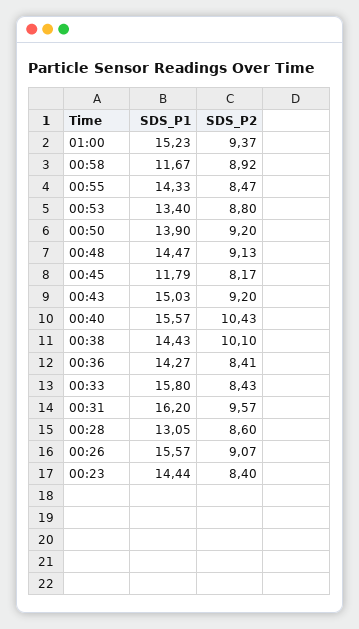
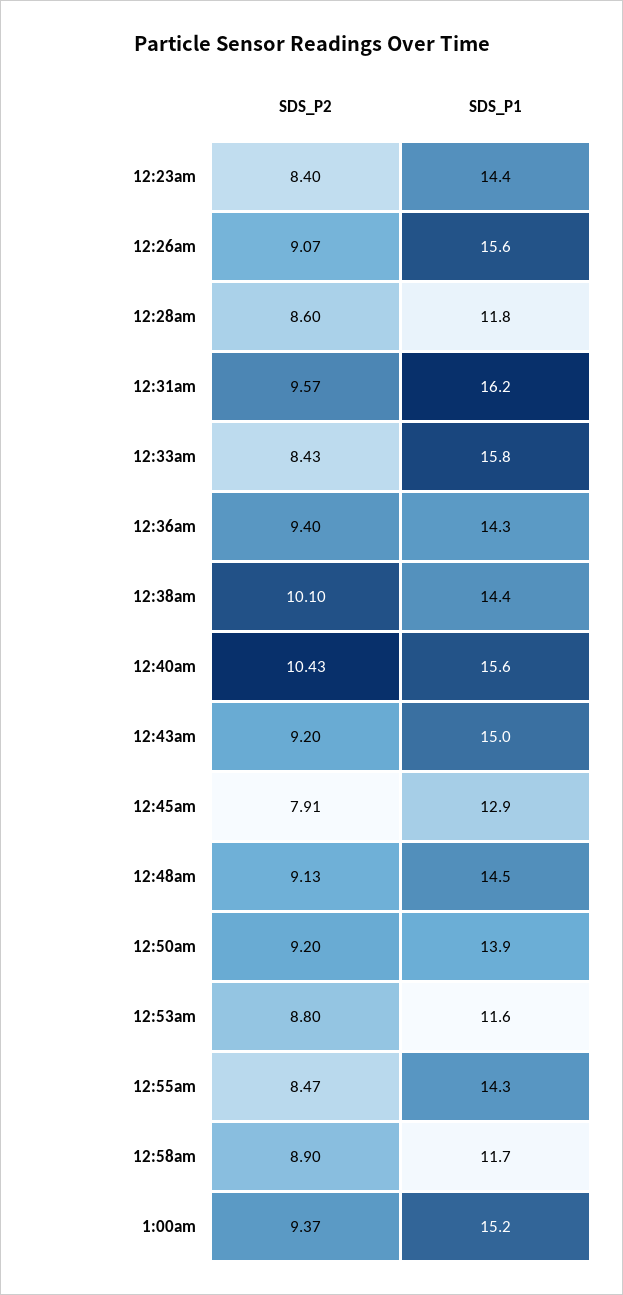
  {
    "SDS_P1": {
      "01:00": 15.23,
      "00:58": 11.67,
      "00:55": 14.33,
-     "00:53": 13.4,
+     "00:53": 11.6,
      "00:50": 13.9,
      "00:48": 14.47,
-     "00:45": 11.79,
+     "00:45": 12.9,
      "00:43": 15.03,
      "00:40": 15.57,
      "00:38": 14.43,
      "00:36": 14.27,
      "00:33": 15.8,
      "00:31": 16.2,
-     "00:28": 13.05,
+     "00:28": 11.8,
      "00:26": 15.57,
      "00:23": 14.44
    },
    "SDS_P2": {
      "01:00": 9.37,
-     "00:58": 8.92,
+     "00:58": 8.9,
      "00:55": 8.47,
      "00:53": 8.8,
      "00:50": 9.2,
      "00:48": 9.13,
-     "00:45": 8.17,
+     "00:45": 7.91,
      "00:43": 9.2,
      "00:40": 10.43,
      "00:38": 10.1,
-     "00:36": 8.41,
+     "00:36": 9.4,
      "00:33": 8.43,
      "00:31": 9.57,
      "00:28": 8.6,
      "00:26": 9.07,
      "00:23": 8.4
    }
  }

